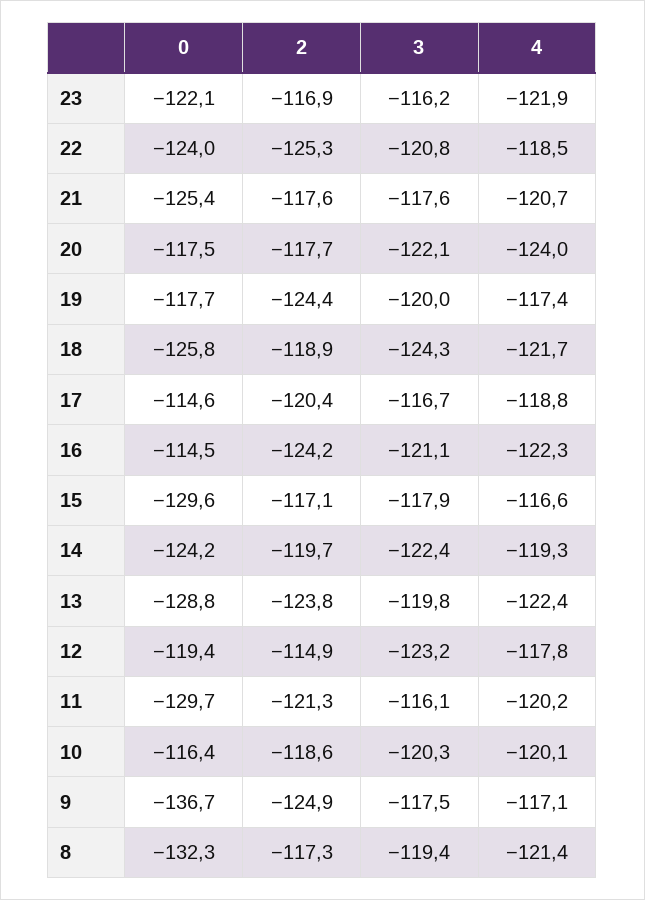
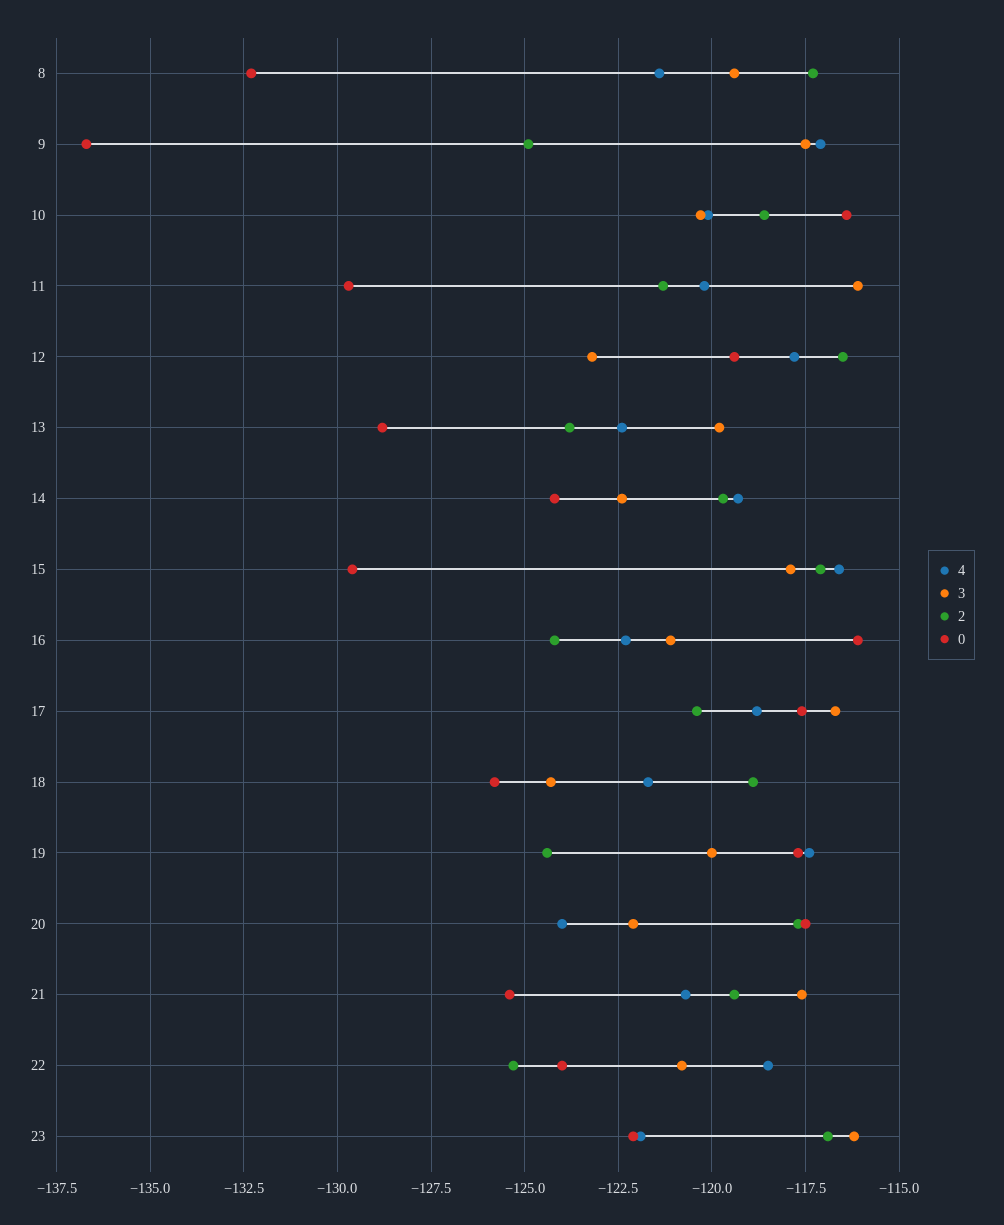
  {
    "0": {
      "23": -122.1,
      "22": -124,
      "21": -125.4,
      "20": -117.5,
      "19": -117.7,
      "18": -125.8,
-     "17": -114.6,
+     "17": -117.5,
-     "16": -114.5,
+     "16": -116,
      "15": -129.6,
      "14": -124.2,
      "13": -128.8,
      "12": -119.4,
      "11": -129.7,
      "10": -116.4,
      "9": -136.7,
      "8": -132.3
    },
    "2": {
      "23": -116.9,
      "22": -125.3,
-     "21": -117.6,
+     "21": -119.5,
      "20": -117.7,
      "19": -124.4,
      "18": -118.9,
      "17": -120.4,
      "16": -124.2,
      "15": -117.1,
      "14": -119.7,
      "13": -123.8,
-     "12": -114.9,
+     "12": -116.5,
      "11": -121.3,
      "10": -118.6,
      "9": -124.9,
      "8": -117.3
    },
    "3": {
      "23": -116.2,
      "22": -120.8,
      "21": -117.6,
      "20": -122.1,
      "19": -120,
      "18": -124.3,
      "17": -116.7,
      "16": -121.1,
      "15": -117.9,
      "14": -122.4,
      "13": -119.8,
      "12": -123.2,
      "11": -116.1,
      "10": -120.3,
      "9": -117.5,
      "8": -119.4
    },
    "4": {
      "23": -121.9,
      "22": -118.5,
      "21": -120.7,
      "20": -124,
      "19": -117.4,
      "18": -121.7,
      "17": -118.8,
      "16": -122.3,
      "15": -116.6,
      "14": -119.3,
      "13": -122.4,
      "12": -117.8,
      "11": -120.2,
      "10": -120.1,
      "9": -117.1,
      "8": -121.4
    }
  }

